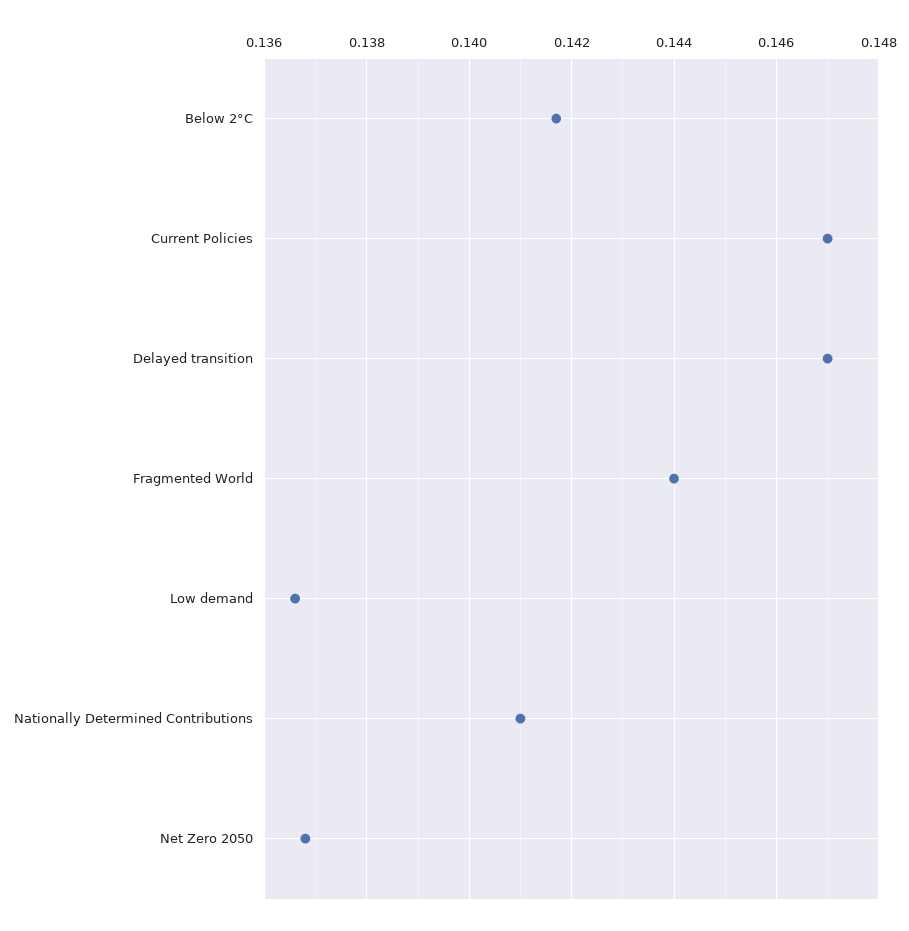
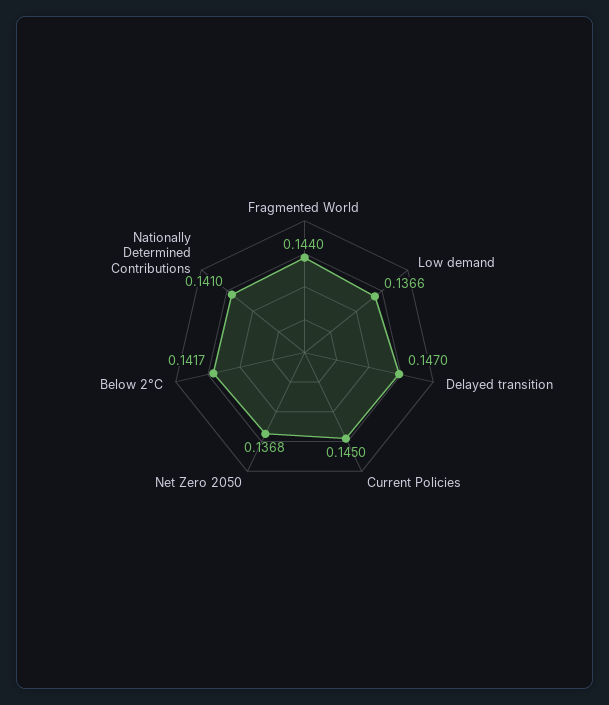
  {
    "Below 2°C": 0.1417,
-   "Current Policies": 0.147,
+   "Current Policies": 0.145,
    "Delayed transition": 0.147,
    "Fragmented World": 0.144,
    "Low demand": 0.1366,
    "Nationally Determined Contributions": 0.141,
    "Net Zero 2050": 0.1368
  }

